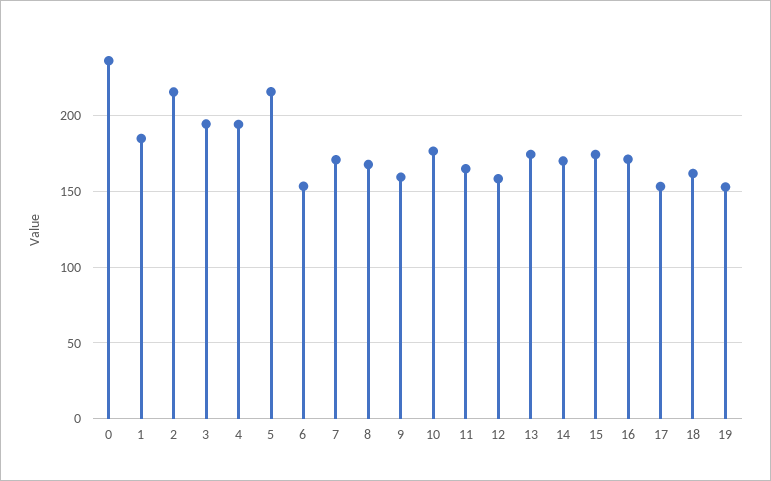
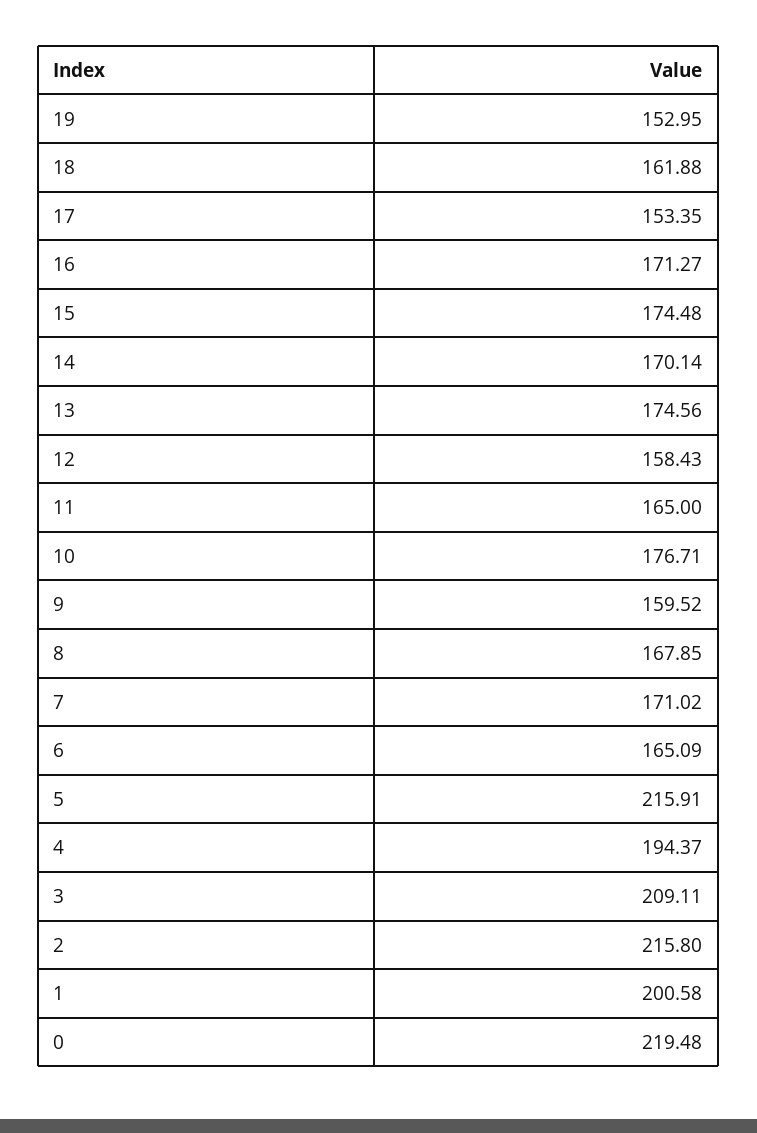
  {
-   "0": 235,
+   "0": 219.48,
-   "1": 185,
+   "1": 200.58,
    "2": 215.8,
-   "3": 195,
+   "3": 209.11,
    "4": 194.37,
    "5": 215.91,
-   "6": 155,
+   "6": 165.09,
    "7": 171.02,
    "8": 167.85,
    "9": 159.52,
    "10": 176.71,
    "11": 165,
    "12": 158.43,
    "13": 174.56,
    "14": 170.14,
    "15": 174.48,
    "16": 171.27,
    "17": 153.35,
    "18": 161.88,
    "19": 152.95
  }

